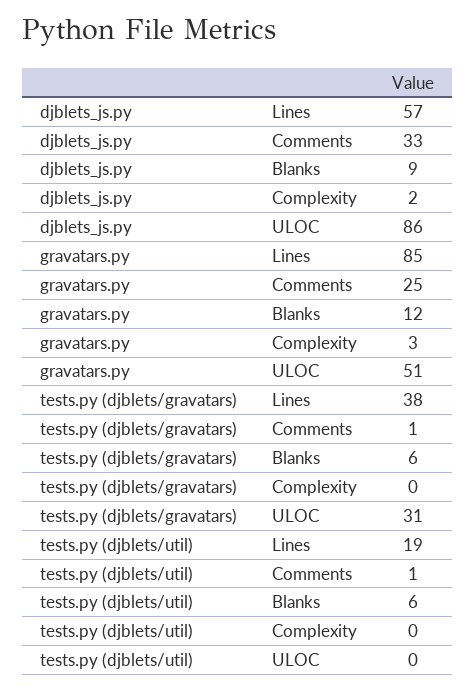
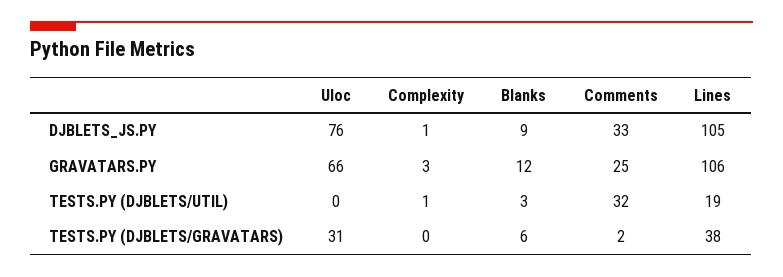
  {
    "djblets_js.py": {
-     "Lines": 57,
+     "Lines": 105,
      "Comments": 33,
      "Blanks": 9,
-     "Complexity": 2,
+     "Complexity": 1,
-     "ULOC": 86
+     "ULOC": 76
    },
    "gravatars.py": {
-     "Lines": 85,
+     "Lines": 106,
      "Comments": 25,
      "Blanks": 12,
      "Complexity": 3,
-     "ULOC": 51
+     "ULOC": 66
    },
    "tests.py (djblets/gravatars)": {
      "Lines": 38,
-     "Comments": 1,
+     "Comments": 2,
      "Blanks": 6,
      "Complexity": 0,
      "ULOC": 31
    },
    "tests.py (djblets/util)": {
      "Lines": 19,
-     "Comments": 1,
+     "Comments": 32,
-     "Blanks": 6,
+     "Blanks": 3,
-     "Complexity": 0,
+     "Complexity": 1,
      "ULOC": 0
    }
  }

